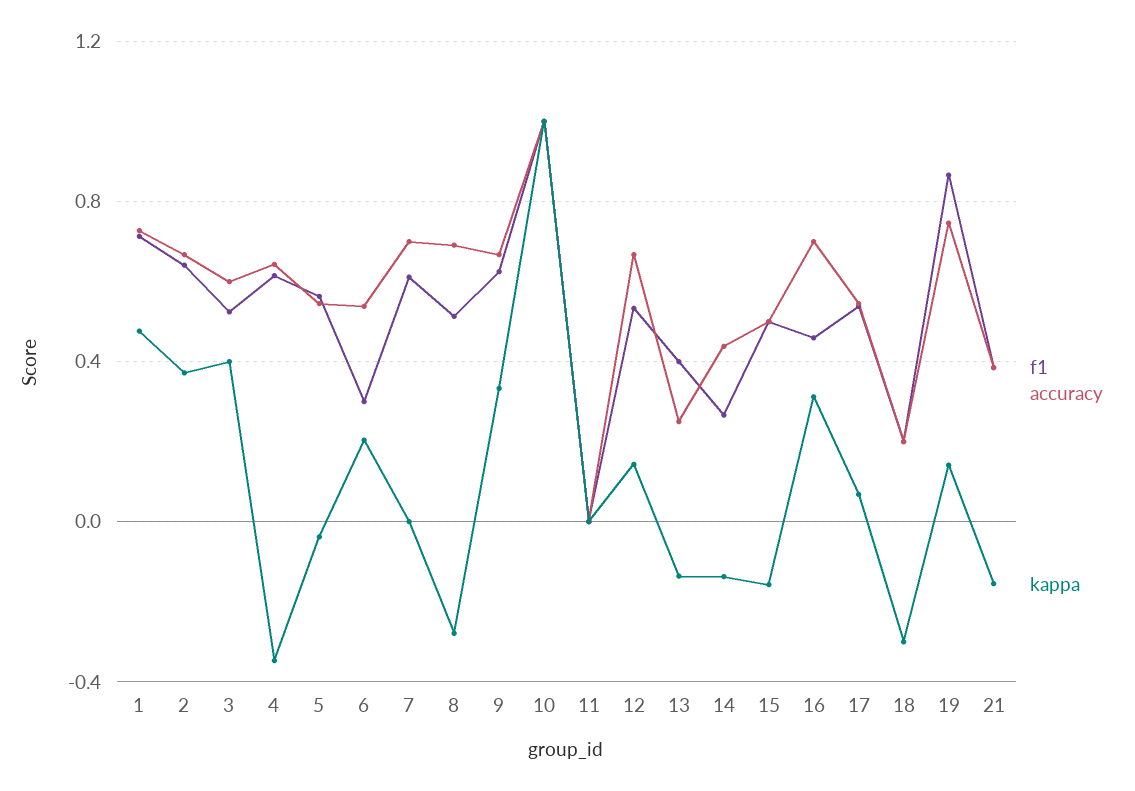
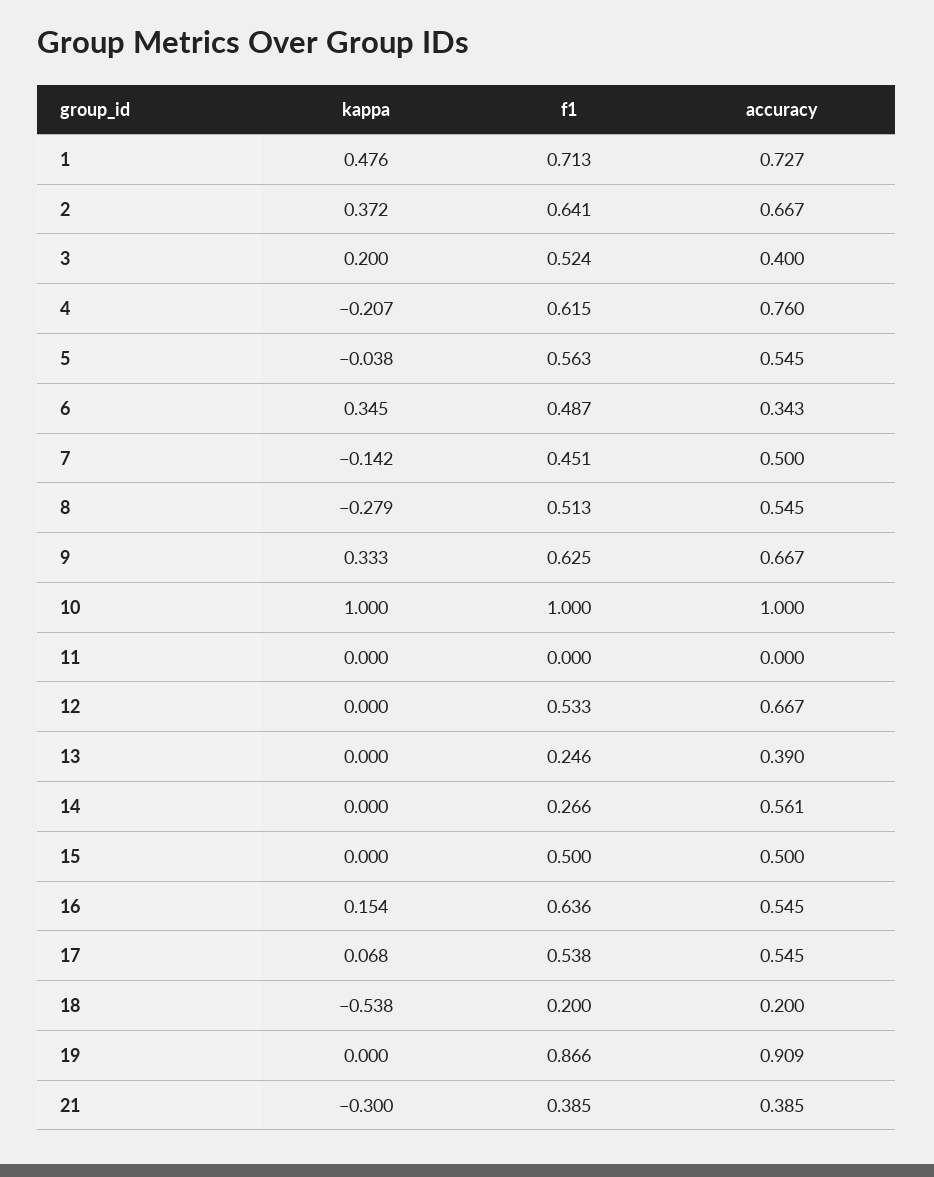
  {
    "f1": {
      "1": 0.713,
      "2": 0.641,
      "3": 0.524,
      "4": 0.615,
      "5": 0.563,
-     "6": 0.3,
+     "6": 0.487,
-     "7": 0.6,
+     "7": 0.451,
      "8": 0.513,
      "9": 0.625,
      "10": 1,
      "11": 0,
      "12": 0.533,
-     "13": 0.4,
+     "13": 0.246,
      "14": 0.266,
      "15": 0.5,
-     "16": 0.45,
+     "16": 0.636,
      "17": 0.538,
      "18": 0.2,
      "19": 0.866,
      "21": 0.385
    },
    "accuracy": {
      "1": 0.727,
      "2": 0.667,
-     "3": 0.6,
+     "3": 0.4,
-     "4": 0.65,
+     "4": 0.76,
      "5": 0.545,
-     "6": 0.55,
+     "6": 0.343,
-     "7": 0.7,
+     "7": 0.5,
-     "8": 0.7,
+     "8": 0.545,
      "9": 0.667,
      "10": 1,
      "11": 0,
      "12": 0.667,
-     "13": 0.25,
+     "13": 0.39,
-     "14": 0.45,
+     "14": 0.561,
      "15": 0.5,
-     "16": 0.7,
+     "16": 0.545,
      "17": 0.545,
      "18": 0.2,
-     "19": 0.75,
+     "19": 0.909,
      "21": 0.385
    },
    "kappa": {
      "1": 0.476,
      "2": 0.372,
-     "3": 0.4,
+     "3": 0.2,
-     "4": -0.35,
+     "4": -0.207,
      "5": -0.038,
-     "6": 0.2,
+     "6": 0.345,
-     "7": 0,
+     "7": -0.142,
      "8": -0.279,
      "9": 0.333,
      "10": 1,
      "11": 0,
-     "12": 0.15,
+     "12": 0,
-     "13": -0.15,
+     "13": 0,
-     "14": -0.15,
+     "14": 0,
-     "15": -0.15,
+     "15": 0,
-     "16": 0.3,
+     "16": 0.154,
      "17": 0.068,
-     "18": -0.3,
+     "18": -0.538,
-     "19": 0.15,
+     "19": 0,
-     "21": -0.15
+     "21": -0.3
    }
  }

